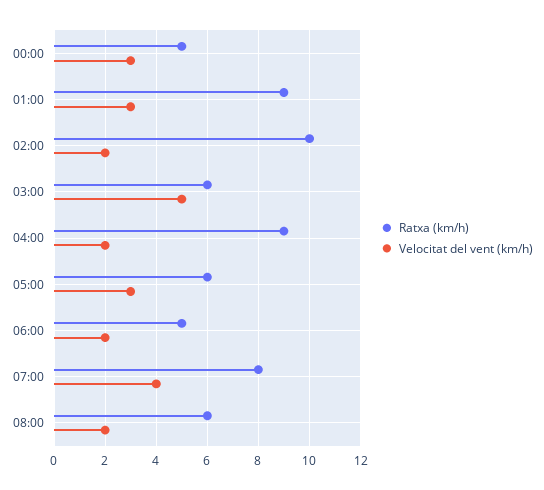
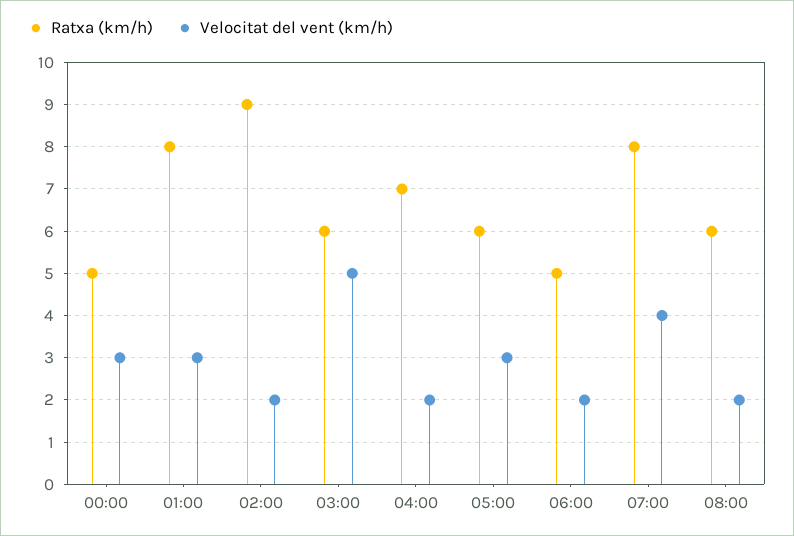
  {
    "Ratxa (km/h)": {
      "00:00": 5,
-     "01:00": 9,
+     "01:00": 8,
-     "02:00": 10,
+     "02:00": 9,
      "03:00": 6,
-     "04:00": 9,
+     "04:00": 7,
      "05:00": 6,
      "06:00": 5,
      "07:00": 8,
      "08:00": 6
    },
    "Velocitat del vent (km/h)": {
      "00:00": 3,
      "01:00": 3,
      "02:00": 2,
      "03:00": 5,
      "04:00": 2,
      "05:00": 3,
      "06:00": 2,
      "07:00": 4,
      "08:00": 2
    }
  }

